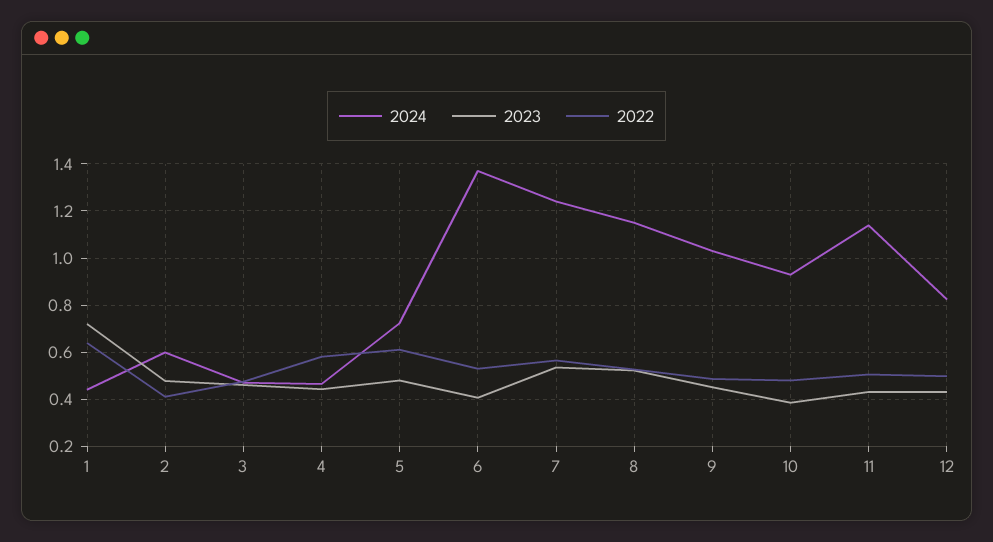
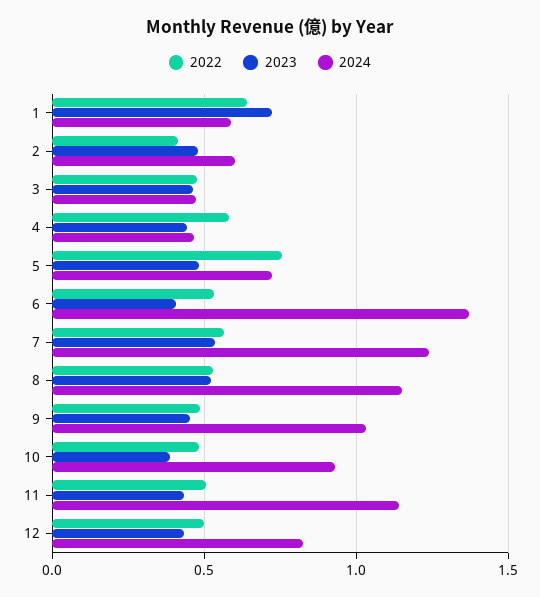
  {
    "2024": {
-     "1": 0.45,
+     "1": 0.6,
      "2": 0.6,
      "3": 0.45,
      "4": 0.45,
      "5": 0.7,
      "6": 1.35,
      "7": 1.25,
      "8": 1.15,
      "9": 1.05,
      "10": 0.95,
      "11": 1.15,
      "12": 0.85
    },
    "2023": {
      "1": 0.7,
      "2": 0.5,
      "3": 0.45,
      "4": 0.45,
      "5": 0.5,
      "6": 0.4,
      "7": 0.55,
      "8": 0.5,
      "9": 0.45,
      "10": 0.4,
      "11": 0.45,
      "12": 0.45
    },
    "2022": {
      "1": 0.65,
      "2": 0.4,
      "3": 0.5,
      "4": 0.6,
-     "5": 0.6,
+     "5": 0.75,
      "6": 0.55,
      "7": 0.55,
      "8": 0.55,
      "9": 0.5,
      "10": 0.5,
      "11": 0.5,
      "12": 0.5
    }
  }

